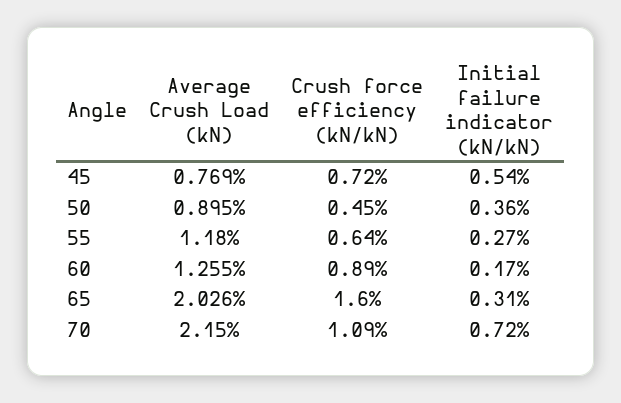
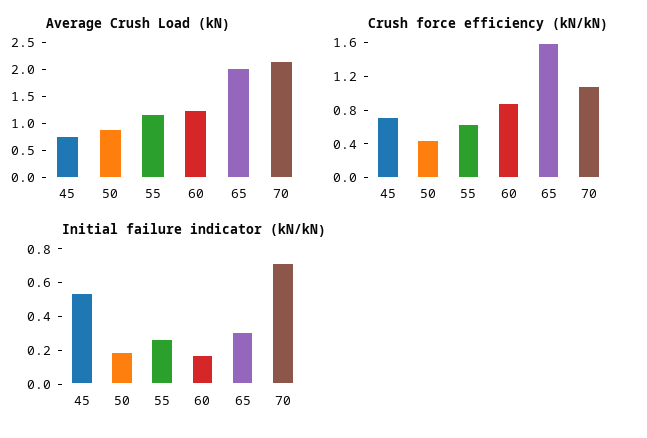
  {
    "Average Crush Load (kN)": {
      "45": 0.769,
      "50": 0.895,
      "55": 1.18,
      "60": 1.255,
      "65": 2.026,
      "70": 2.15
    },
    "Crush force efficiency (kN/kN)": {
      "45": 0.72,
      "50": 0.45,
      "55": 0.64,
      "60": 0.89,
      "65": 1.6,
      "70": 1.09
    },
    "Initial failure indicator (kN/kN)": {
      "45": 0.54,
-     "50": 0.36,
+     "50": 0.2,
      "55": 0.27,
      "60": 0.17,
      "65": 0.31,
      "70": 0.72
    }
  }

